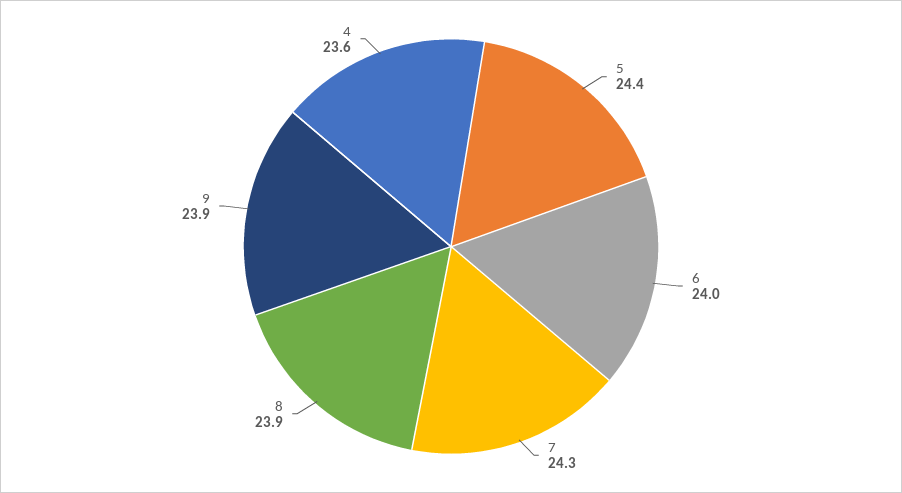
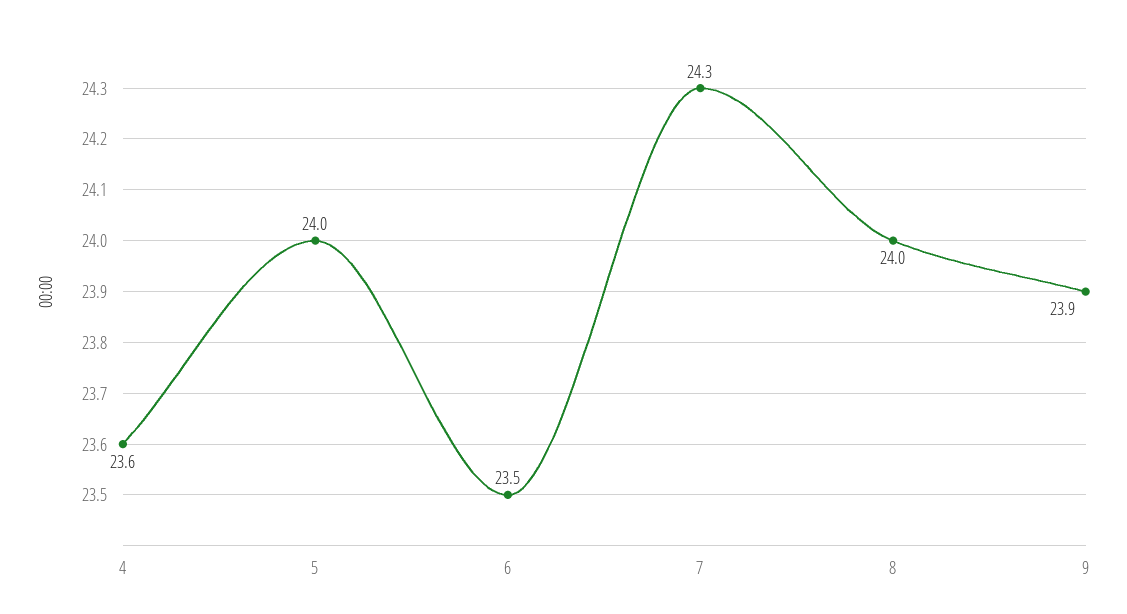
  {
-   "5": 24.4,
+   "5": 24,
-   "6": 24,
+   "6": 23.5,
    "7": 24.3,
-   "8": 23.9,
+   "8": 24,
    "9": 23.9,
    "4": 23.6
  }

